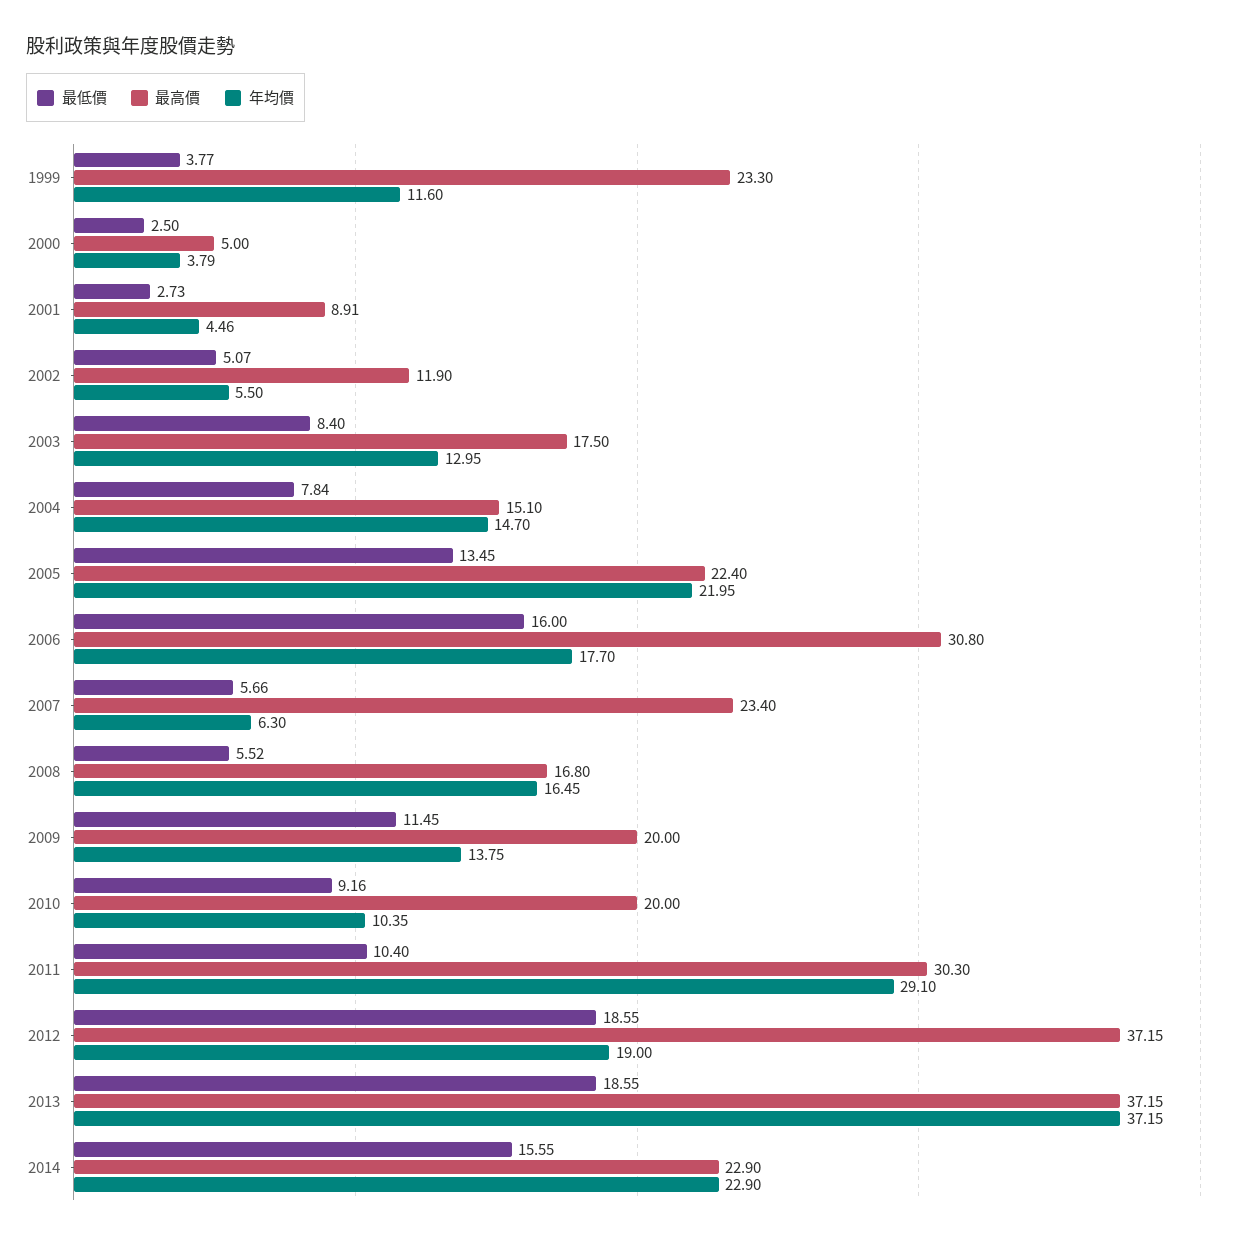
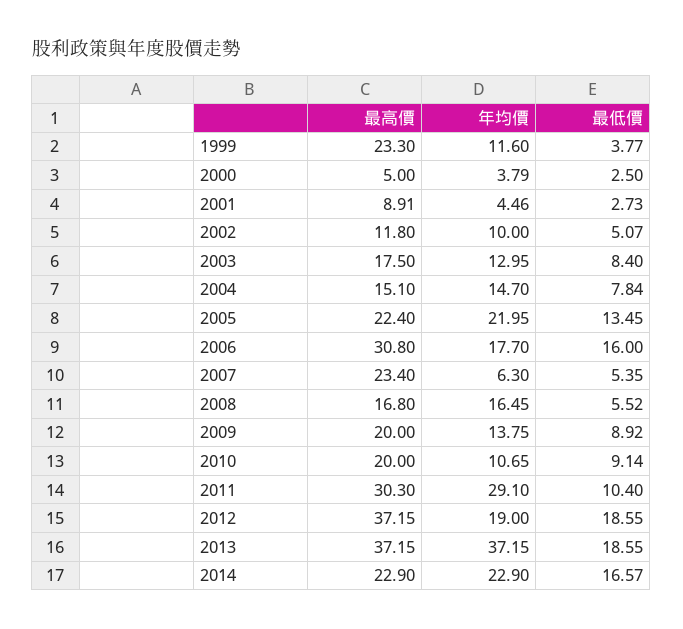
  {
    "最低價": {
      "1999": 3.77,
      "2000": 2.5,
      "2001": 2.73,
      "2002": 5.07,
      "2003": 8.4,
      "2004": 7.84,
      "2005": 13.45,
      "2006": 16,
-     "2007": 5.66,
+     "2007": 5.35,
      "2008": 5.52,
-     "2009": 11.45,
+     "2009": 8.92,
-     "2010": 9.16,
+     "2010": 9.14,
      "2011": 10.4,
      "2012": 18.55,
      "2013": 18.55,
-     "2014": 15.55
+     "2014": 16.57
    },
    "最高價": {
      "1999": 23.3,
      "2000": 5,
      "2001": 8.91,
-     "2002": 11.9,
+     "2002": 11.8,
      "2003": 17.5,
      "2004": 15.1,
      "2005": 22.4,
      "2006": 30.8,
      "2007": 23.4,
      "2008": 16.8,
      "2009": 20,
      "2010": 20,
      "2011": 30.3,
      "2012": 37.15,
      "2013": 37.15,
      "2014": 22.9
    },
    "年均價": {
      "1999": 11.6,
      "2000": 3.79,
      "2001": 4.46,
-     "2002": 5.5,
+     "2002": 10,
      "2003": 12.95,
      "2004": 14.7,
      "2005": 21.95,
      "2006": 17.7,
      "2007": 6.3,
      "2008": 16.45,
      "2009": 13.75,
-     "2010": 10.35,
+     "2010": 10.65,
      "2011": 29.1,
      "2012": 19,
      "2013": 37.15,
      "2014": 22.9
    }
  }

